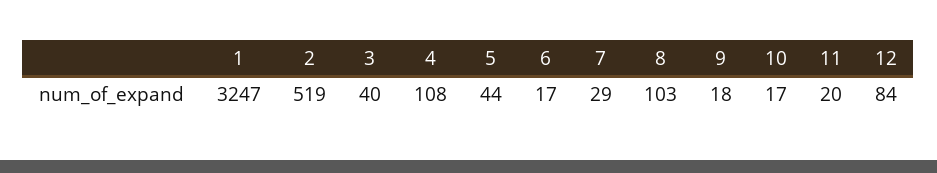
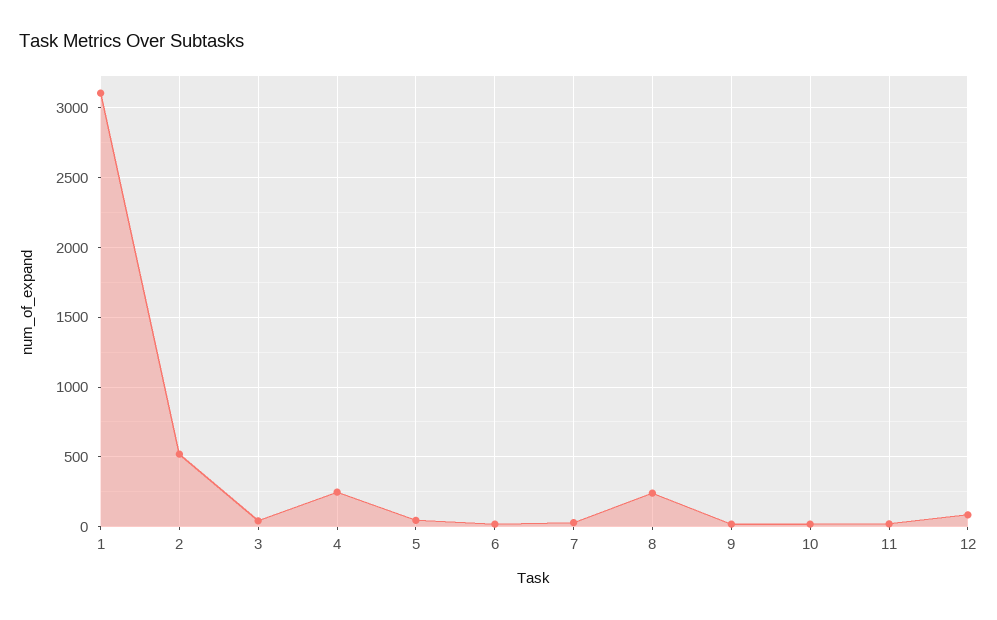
  {
-   "1": 3247,
+   "1": 3100,
    "2": 519,
    "3": 40,
-   "4": 108,
+   "4": 250,
    "5": 44,
    "6": 17,
    "7": 29,
-   "8": 103,
+   "8": 250,
    "9": 18,
    "10": 17,
    "11": 20,
    "12": 84
  }

